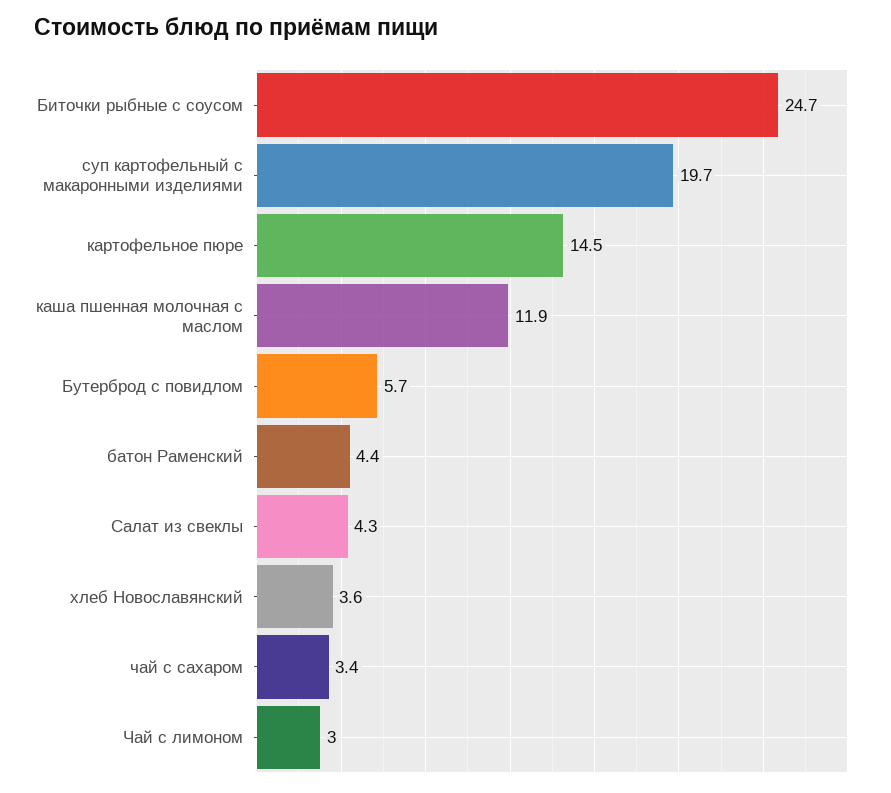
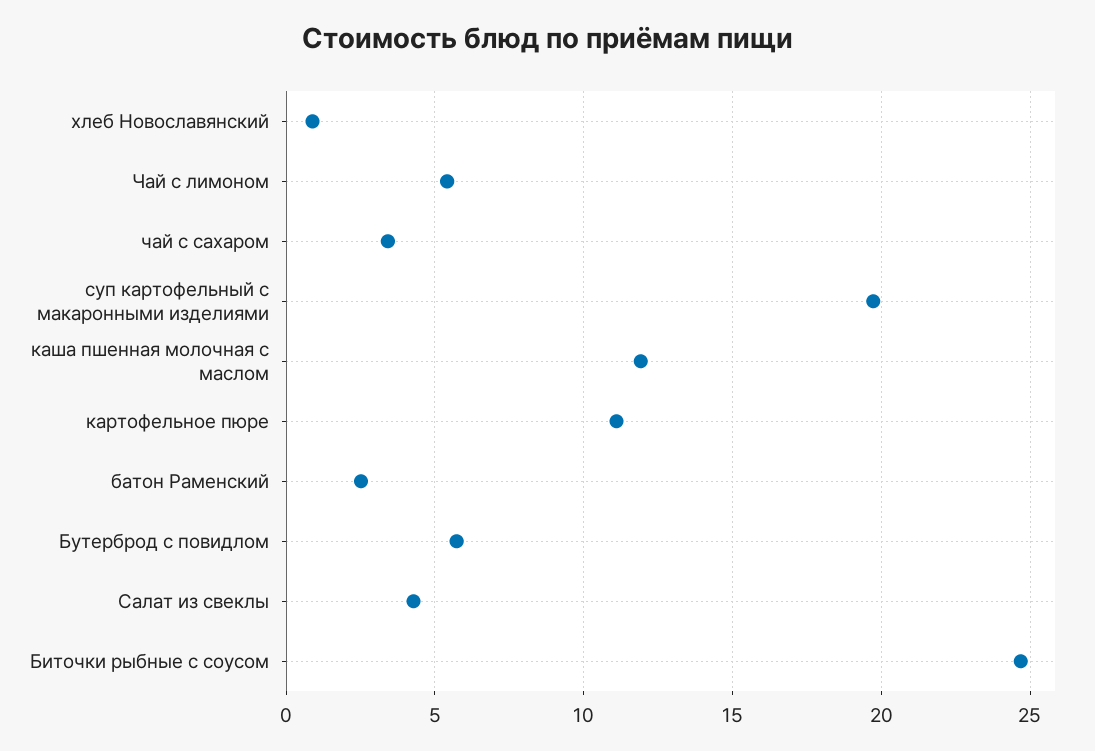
  {
    "Биточки рыбные с соусом": 24.7,
    "суп картофельный с макаронными изделиями": 19.7,
-   "картофельное пюре": 14.5,
+   "картофельное пюре": 11,
    "каша пшенная молочная с маслом": 11.9,
    "Бутерброд с повидлом": 5.7,
-   "батон Раменский": 4.4,
+   "батон Раменский": 2.5,
    "Салат из свеклы": 4.3,
-   "хлеб Новославянский": 3.6,
+   "хлеб Новославянский": 1,
    "чай с сахаром": 3.4,
-   "Чай с лимоном": 3
+   "Чай с лимоном": 5.5
  }

